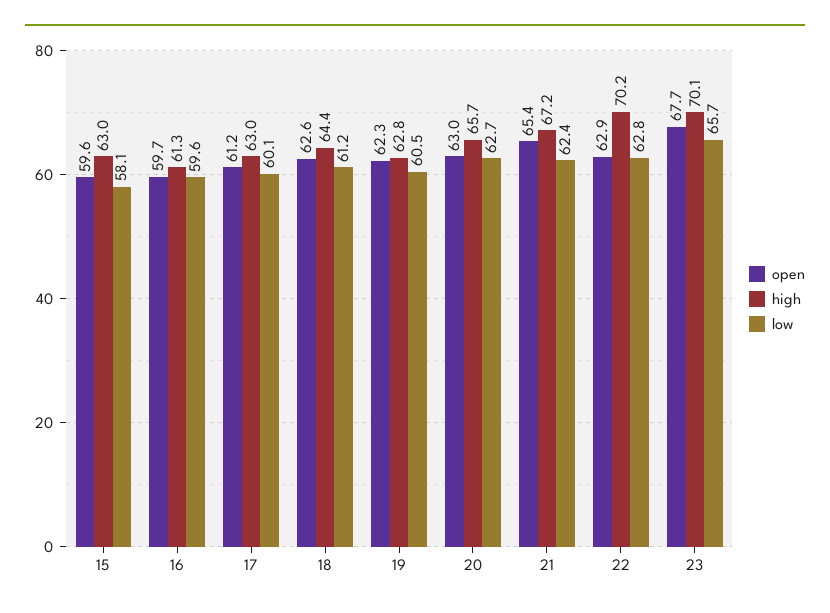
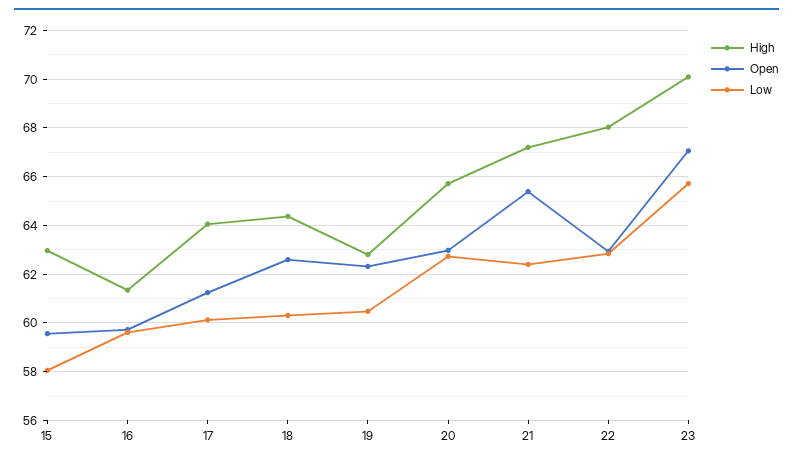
  {
    "open": {
      "15": 59.6,
      "16": 59.7,
      "17": 61.2,
      "18": 62.6,
      "19": 62.3,
      "20": 63,
      "21": 65.4,
      "22": 62.9,
-     "23": 67.7
+     "23": 67
    },
    "high": {
      "15": 63,
      "16": 61.3,
-     "17": 63,
+     "17": 64,
      "18": 64.4,
      "19": 62.8,
      "20": 65.7,
      "21": 67.2,
-     "22": 70.2,
+     "22": 68,
      "23": 70.1
    },
    "low": {
      "15": 58.1,
      "16": 59.6,
      "17": 60.1,
-     "18": 61.2,
+     "18": 60.25,
      "19": 60.5,
      "20": 62.7,
      "21": 62.4,
      "22": 62.8,
      "23": 65.7
    }
  }

